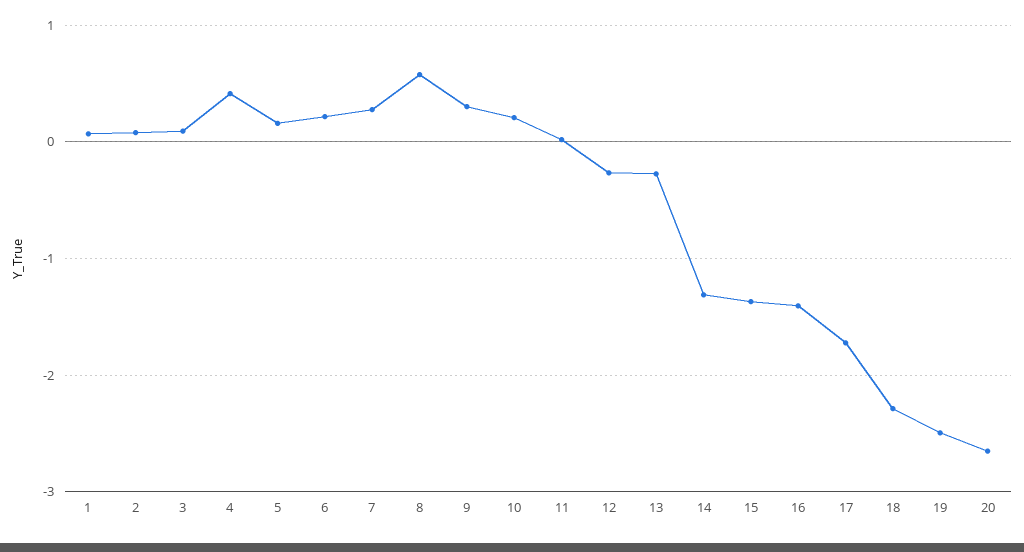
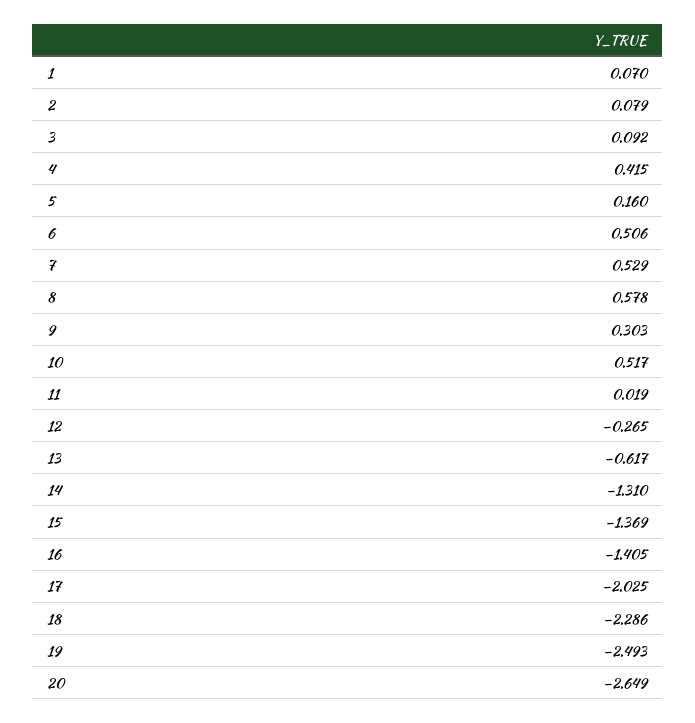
  {
    "1": 0.07,
    "2": 0.079,
    "3": 0.092,
    "4": 0.415,
    "5": 0.16,
-   "6": 0.2,
+   "6": 0.506,
-   "7": 0.3,
+   "7": 0.529,
    "8": 0.578,
    "9": 0.303,
-   "10": 0.2,
+   "10": 0.517,
    "11": 0.019,
    "12": -0.265,
-   "13": -0.3,
+   "13": -0.617,
    "14": -1.31,
    "15": -1.369,
    "16": -1.405,
-   "17": -1.7,
+   "17": -2.025,
    "18": -2.286,
    "19": -2.493,
    "20": -2.649
  }

